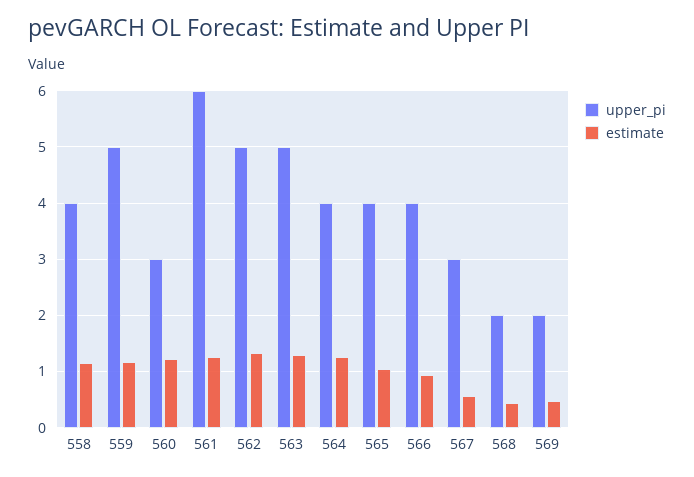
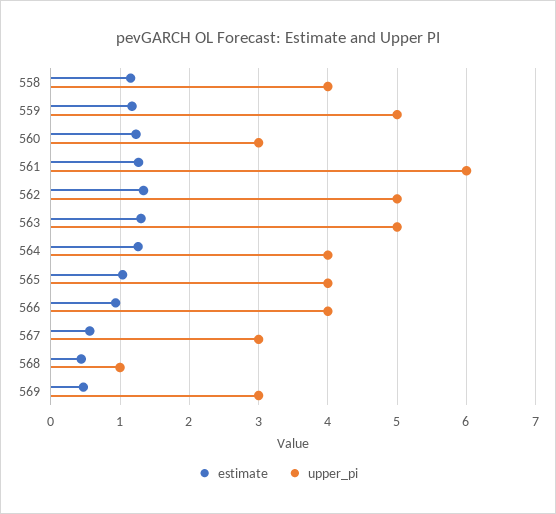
  {
    "upper_pi": {
      "558": 4,
      "559": 5,
      "560": 3,
      "561": 6,
      "562": 5,
      "563": 5,
      "564": 4,
      "565": 4,
      "566": 4,
      "567": 3,
-     "568": 2,
+     "568": 1,
-     "569": 2
+     "569": 3
    },
    "estimate": {
      "558": 1.2,
      "559": 1.2,
      "560": 1.2,
      "561": 1.3,
      "562": 1.3,
      "563": 1.3,
      "564": 1.3,
      "565": 1,
      "566": 0.9,
      "567": 0.6,
      "568": 0.4,
      "569": 0.5
    }
  }

